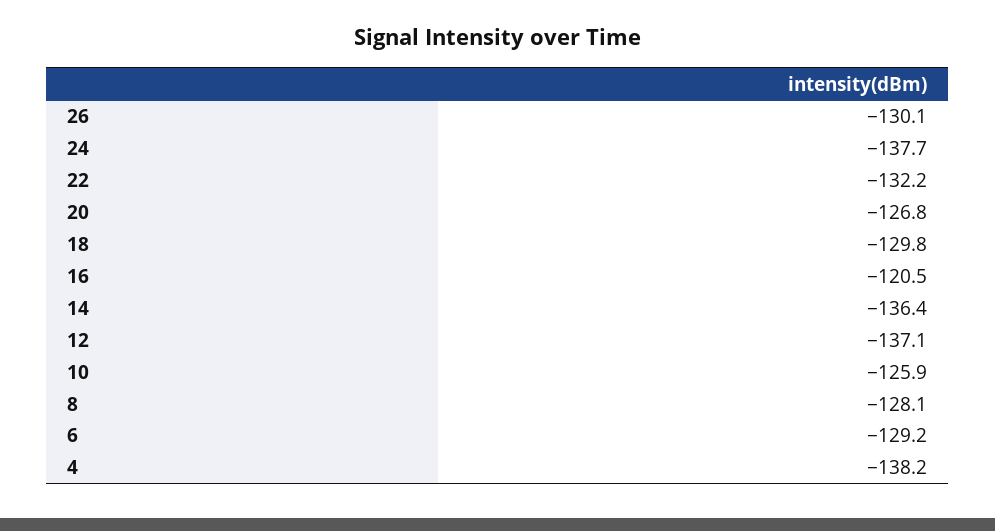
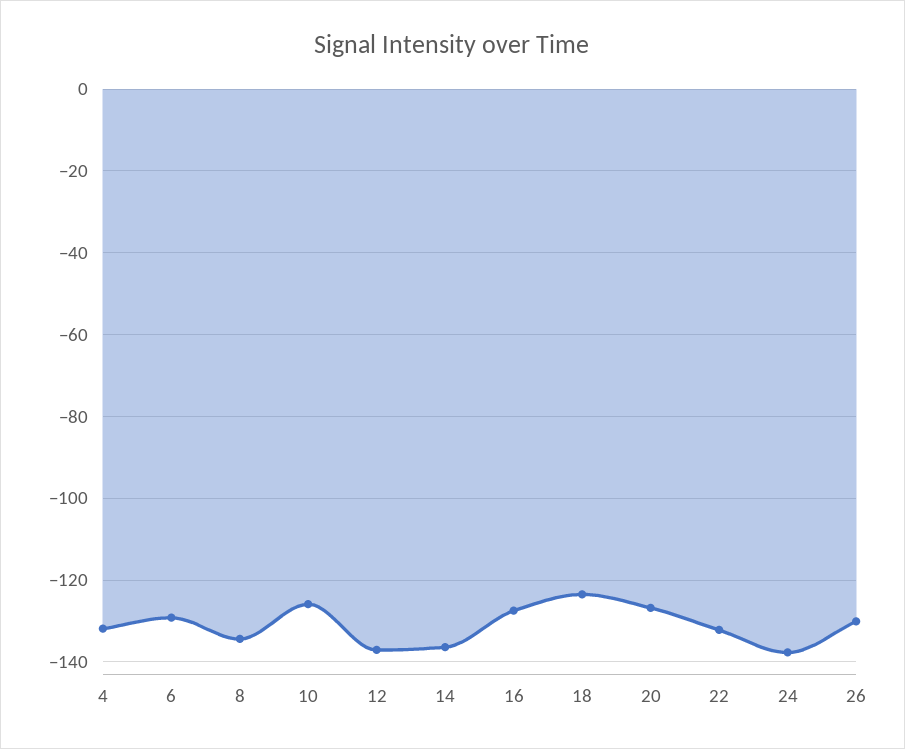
  {
    "26": -130.1,
    "24": -137.7,
    "22": -132.2,
    "20": -126.8,
-   "18": -129.8,
+   "18": -124,
-   "16": -120.5,
+   "16": -128,
    "14": -136.4,
    "12": -137.1,
    "10": -125.9,
-   "8": -128.1,
+   "8": -134,
    "6": -129.2,
-   "4": -138.2
+   "4": -132
  }

